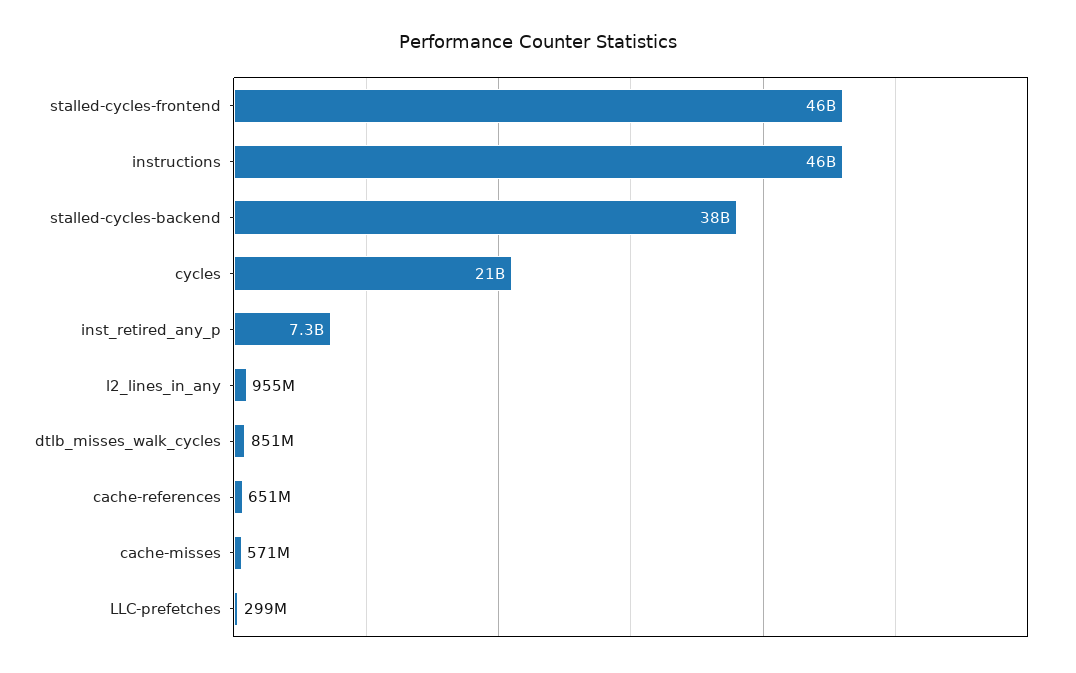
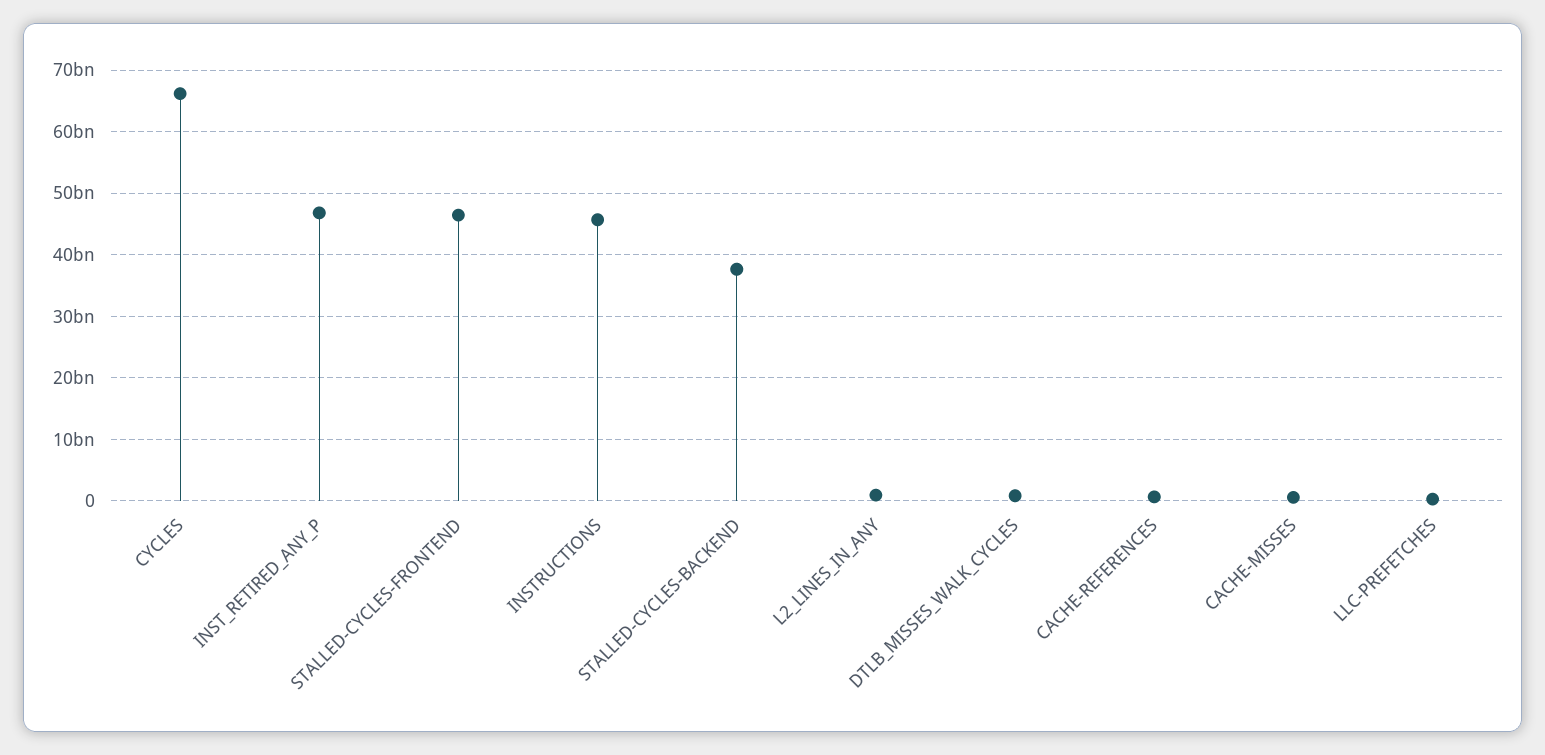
  {
    "stalled-cycles-frontend": 46000000000,
    "instructions": 46000000000,
    "stalled-cycles-backend": 38000000000,
-   "cycles": 21000000000,
+   "cycles": 66000000000,
-   "inst_retired_any_p": 7300000000,
+   "inst_retired_any_p": 47000000000,
    "l2_lines_in_any": 955000000,
    "dtlb_misses_walk_cycles": 851000000,
    "cache-references": 651000000,
    "cache-misses": 571000000,
    "LLC-prefetches": 299000000
  }

